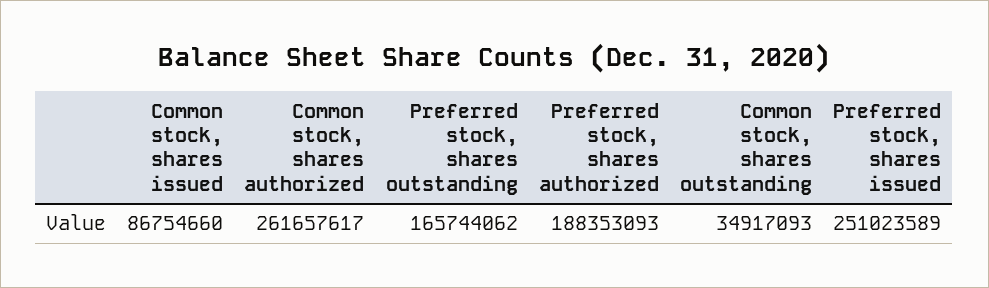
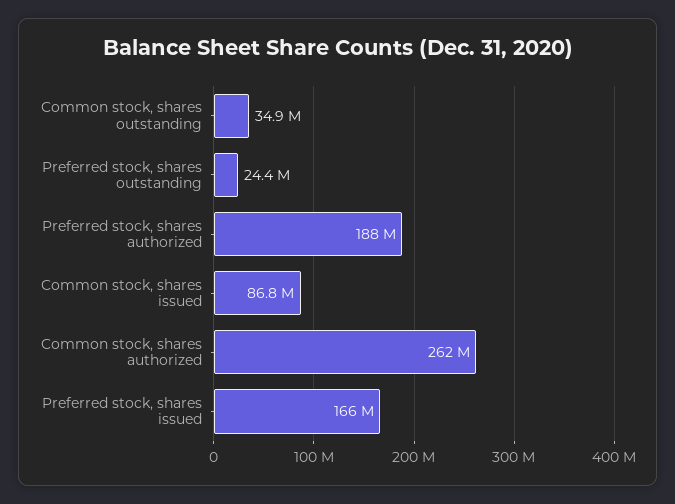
  {
    "Common stock, shares issued": 86754660,
    "Common stock, shares authorized": 261657617,
-   "Preferred stock, shares outstanding": 165744062,
+   "Preferred stock, shares outstanding": 24400000,
    "Preferred stock, shares authorized": 188353093,
    "Common stock, shares outstanding": 34917093,
-   "Preferred stock, shares issued": 251023589
+   "Preferred stock, shares issued": 166000000
  }

